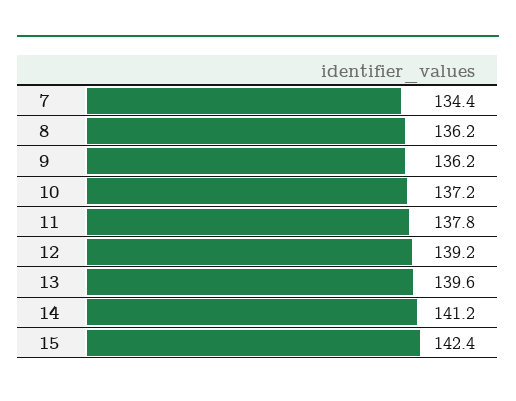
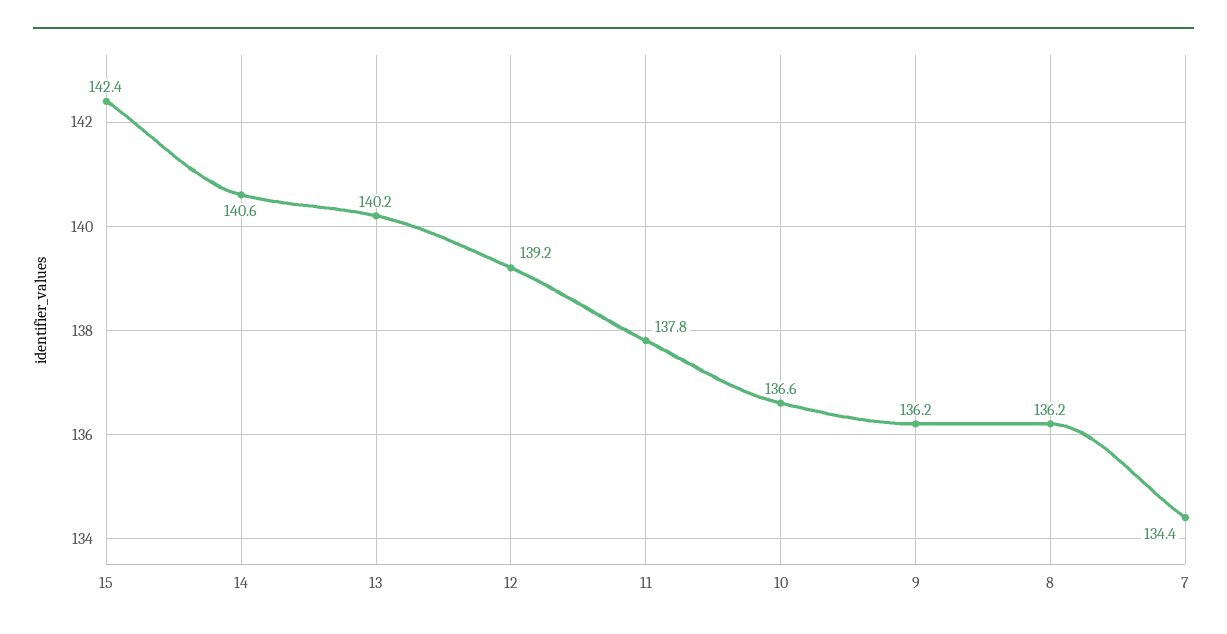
  {
    "7": 134.4,
    "8": 136.2,
    "9": 136.2,
-   "10": 137.2,
+   "10": 136.6,
    "11": 137.8,
    "12": 139.2,
-   "13": 139.6,
+   "13": 140.2,
-   "14": 141.2,
+   "14": 140.6,
    "15": 142.4
  }

